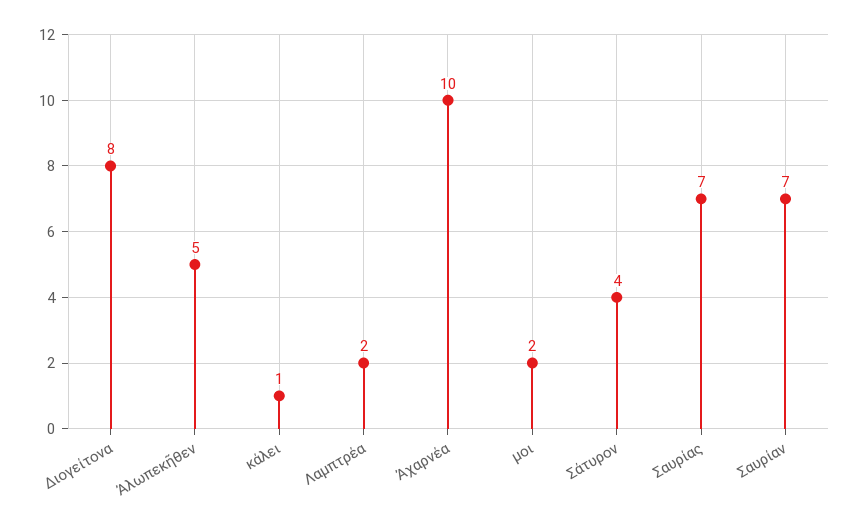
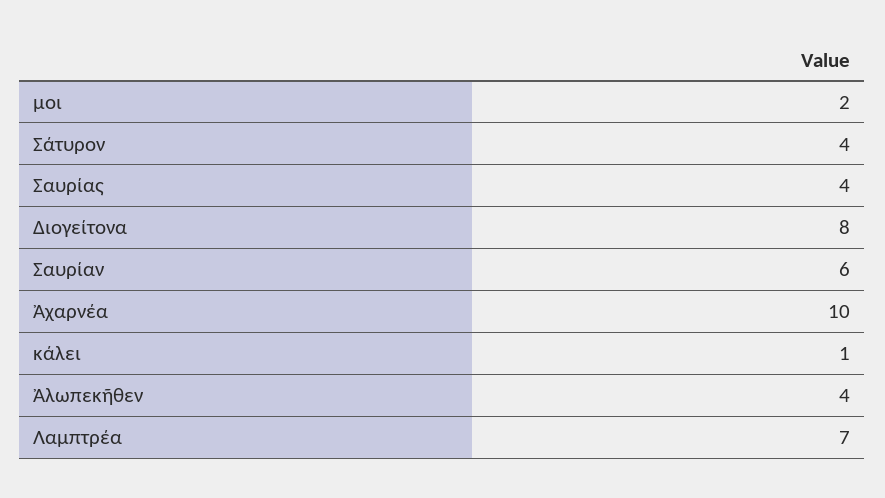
  {
    "Διογείτονα": 8,
-   "Ἀλωπεκῆθεν": 5,
+   "Ἀλωπεκῆθεν": 4,
    "κάλει": 1,
-   "Λαμπτρέα": 2,
+   "Λαμπτρέα": 7,
    "Ἀχαρνέα": 10,
    "μοι": 2,
    "Σάτυρον": 4,
-   "Σαυρίας": 7,
+   "Σαυρίας": 4,
-   "Σαυρίαν": 7
+   "Σαυρίαν": 6
  }

